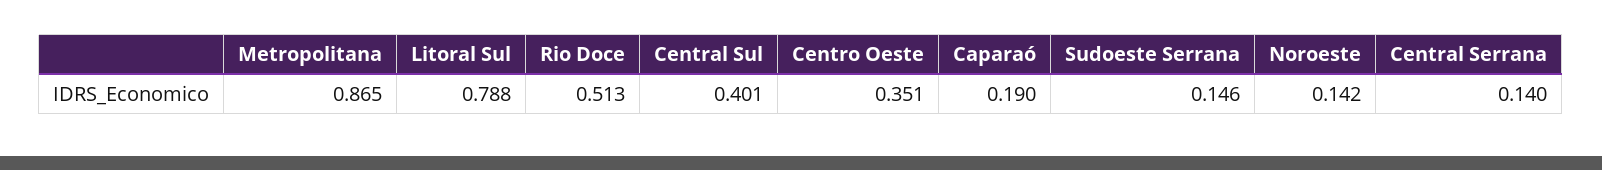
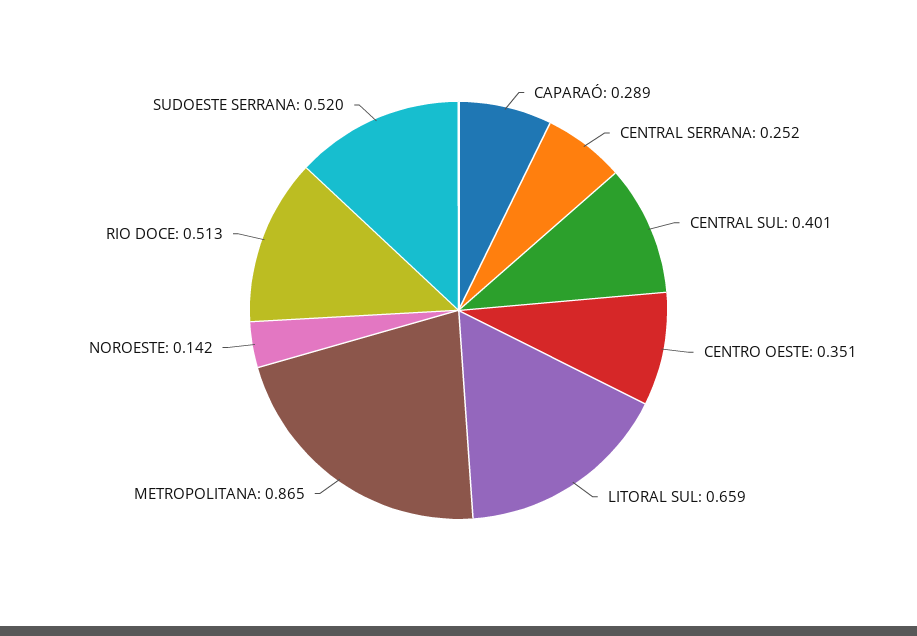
  {
    "Metropolitana": 0.865,
-   "Litoral Sul": 0.788,
+   "Litoral Sul": 0.659,
    "Rio Doce": 0.513,
    "Central Sul": 0.401,
    "Centro Oeste": 0.351,
-   "Caparaó": 0.19,
+   "Caparaó": 0.289,
-   "Sudoeste Serrana": 0.146,
+   "Sudoeste Serrana": 0.52,
    "Noroeste": 0.142,
-   "Central Serrana": 0.14
+   "Central Serrana": 0.252
  }

